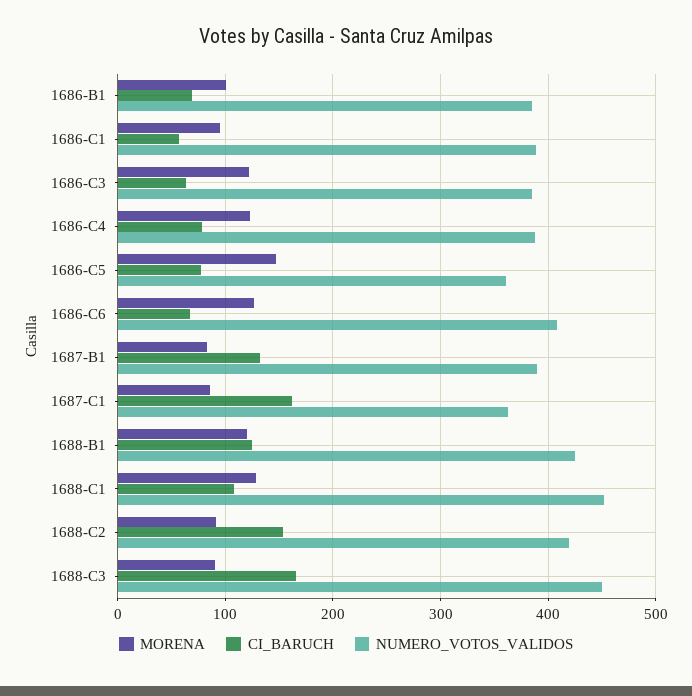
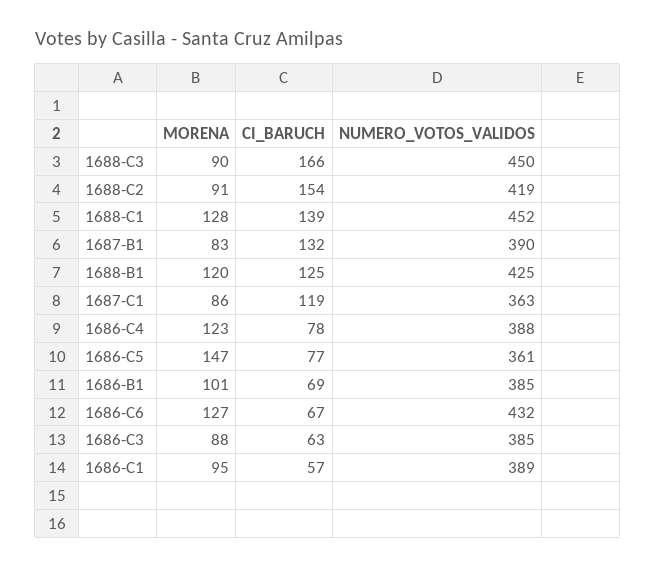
  {
    "MORENA": {
      "1686-B1": 101,
      "1686-C1": 95,
-     "1686-C3": 120,
+     "1686-C3": 88,
      "1686-C4": 123,
      "1686-C5": 147,
      "1686-C6": 127,
      "1687-B1": 83,
      "1687-C1": 86,
      "1688-B1": 120,
      "1688-C1": 128,
      "1688-C2": 91,
      "1688-C3": 90
    },
    "CI_BARUCH": {
      "1686-B1": 69,
      "1686-C1": 57,
      "1686-C3": 63,
      "1686-C4": 78,
      "1686-C5": 77,
      "1686-C6": 67,
      "1687-B1": 132,
-     "1687-C1": 160,
+     "1687-C1": 119,
      "1688-B1": 125,
-     "1688-C1": 110,
+     "1688-C1": 139,
      "1688-C2": 154,
      "1688-C3": 166
    },
    "NUMERO_VOTOS_VALIDOS": {
      "1686-B1": 385,
      "1686-C1": 389,
      "1686-C3": 385,
      "1686-C4": 388,
      "1686-C5": 361,
-     "1686-C6": 410,
+     "1686-C6": 432,
      "1687-B1": 390,
      "1687-C1": 363,
      "1688-B1": 425,
      "1688-C1": 452,
      "1688-C2": 419,
      "1688-C3": 450
    }
  }

